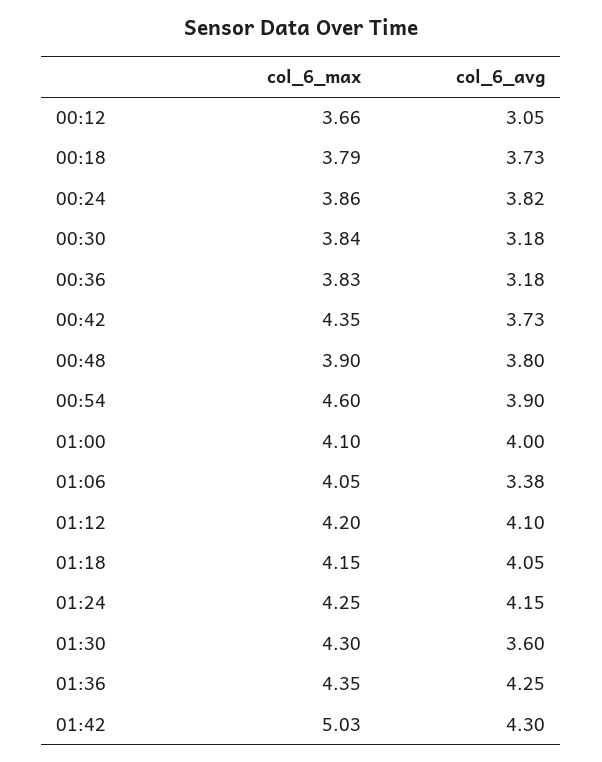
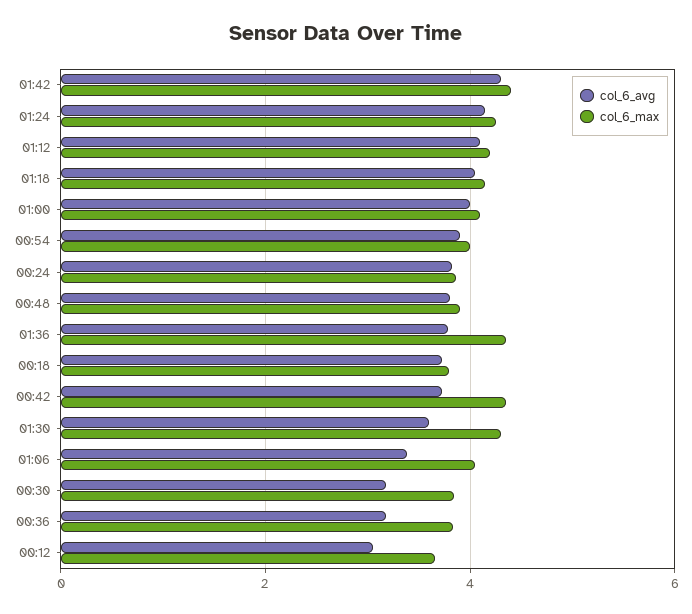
  {
    "col_6_max": {
      "00:12": 3.66,
      "00:18": 3.79,
      "00:24": 3.86,
      "00:30": 3.84,
      "00:36": 3.83,
      "00:42": 4.35,
      "00:48": 3.9,
-     "00:54": 4.6,
+     "00:54": 4,
      "01:00": 4.1,
      "01:06": 4.05,
      "01:12": 4.2,
      "01:18": 4.15,
      "01:24": 4.25,
      "01:30": 4.3,
      "01:36": 4.35,
-     "01:42": 5.03
+     "01:42": 4.4
    },
    "col_6_avg": {
      "00:12": 3.05,
      "00:18": 3.73,
      "00:24": 3.82,
      "00:30": 3.18,
      "00:36": 3.18,
      "00:42": 3.73,
      "00:48": 3.8,
      "00:54": 3.9,
      "01:00": 4,
      "01:06": 3.38,
      "01:12": 4.1,
      "01:18": 4.05,
      "01:24": 4.15,
      "01:30": 3.6,
-     "01:36": 4.25,
+     "01:36": 3.8,
      "01:42": 4.3
    }
  }

